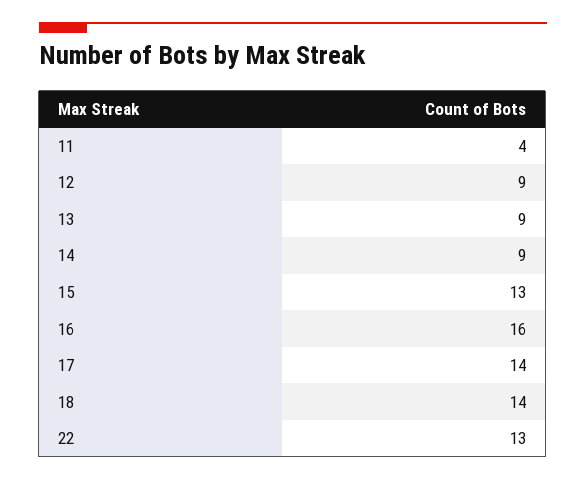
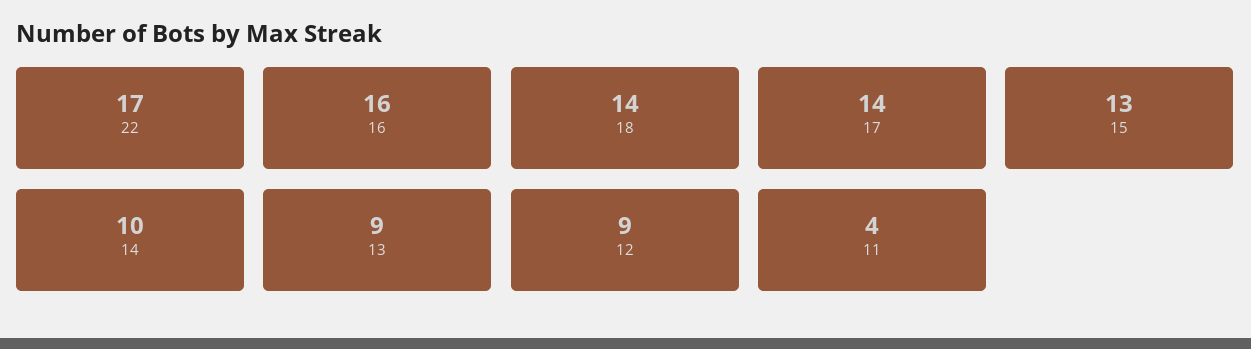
  {
    "11": 4,
    "12": 9,
    "13": 9,
-   "14": 9,
+   "14": 10,
    "15": 13,
    "16": 16,
    "17": 14,
    "18": 14,
-   "22": 13
+   "22": 17
  }

